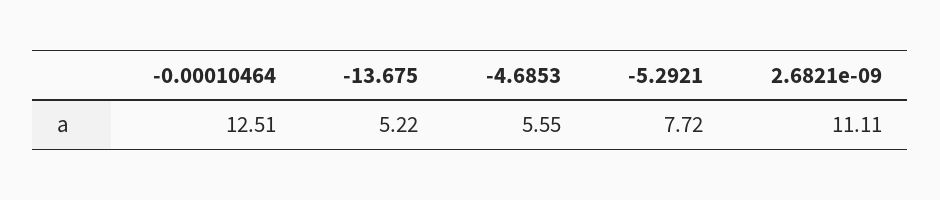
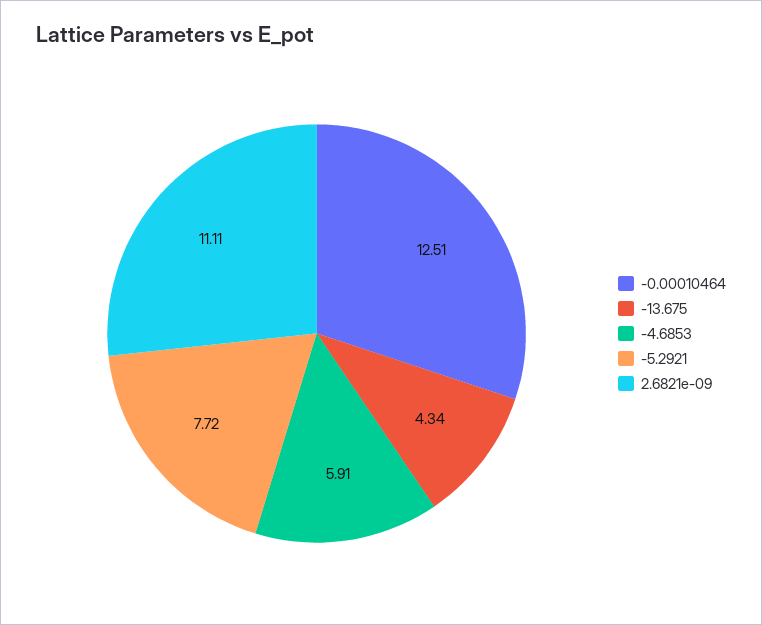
  {
    "-0.00010464": 12.51,
-   "-13.675": 5.22,
+   "-13.675": 4.34,
-   "-4.6853": 5.55,
+   "-4.6853": 5.91,
    "-5.2921": 7.72,
    "2.6821e-09": 11.11
  }

